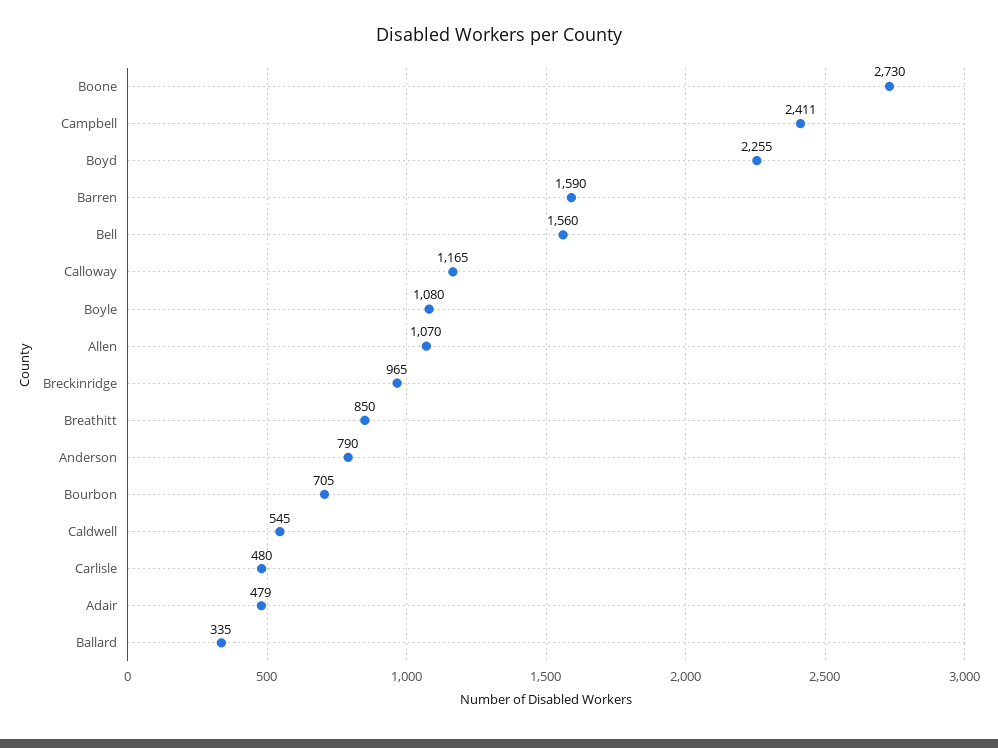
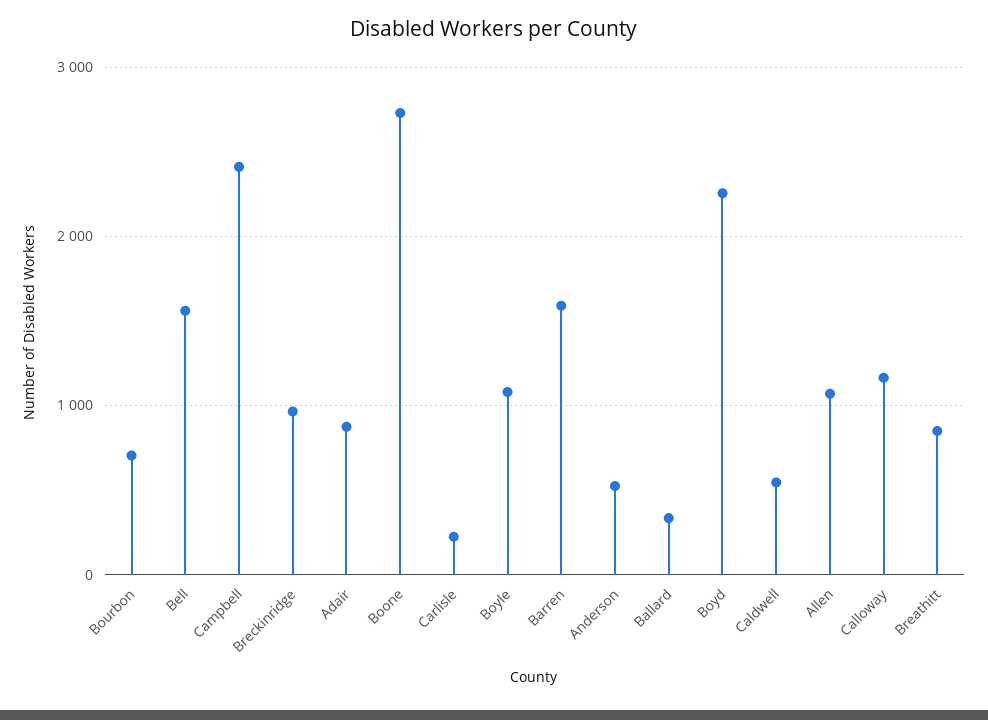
  {
    "Boone": 2730,
    "Campbell": 2411,
    "Boyd": 2255,
    "Barren": 1590,
    "Bell": 1560,
    "Calloway": 1165,
    "Boyle": 1080,
    "Allen": 1070,
    "Breckinridge": 965,
    "Breathitt": 850,
-   "Anderson": 790,
+   "Anderson": 500,
    "Bourbon": 705,
    "Caldwell": 545,
-   "Carlisle": 480,
+   "Carlisle": 200,
-   "Adair": 479,
+   "Adair": 900,
    "Ballard": 335
  }

